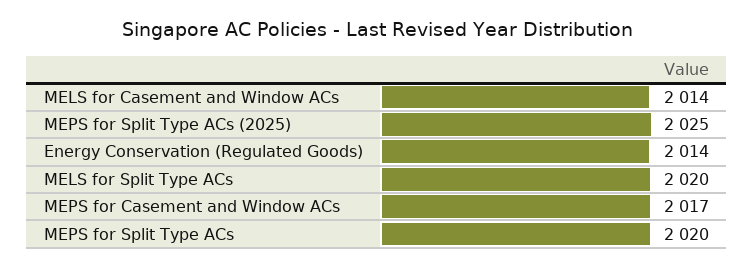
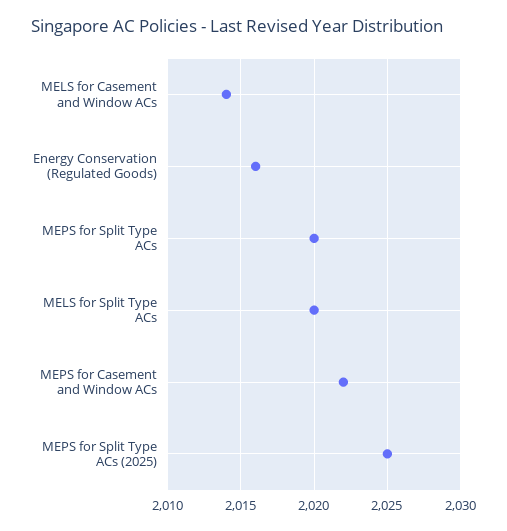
  {
    "MELS for Casement and Window ACs": 2014,
    "MEPS for Split Type ACs (2025)": 2025,
-   "Energy Conservation (Regulated Goods)": 2014,
+   "Energy Conservation (Regulated Goods)": 2016,
    "MELS for Split Type ACs": 2020,
-   "MEPS for Casement and Window ACs": 2017,
+   "MEPS for Casement and Window ACs": 2022,
    "MEPS for Split Type ACs": 2020
  }

